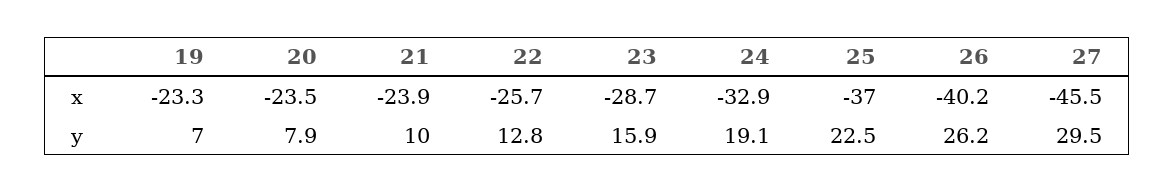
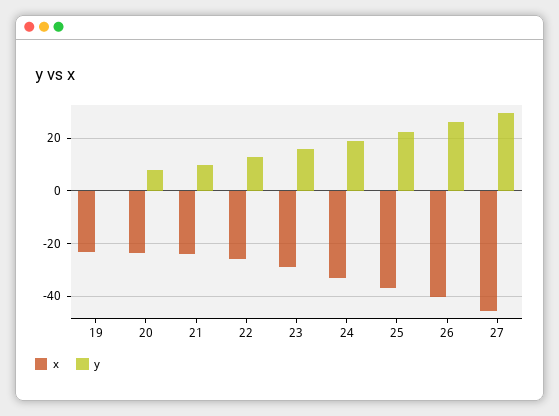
  {
    "x": {
      "19": -23.3,
      "20": -23.5,
      "21": -23.9,
      "22": -25.7,
      "23": -28.7,
      "24": -32.9,
      "25": -37,
      "26": -40.2,
      "27": -45.5
    },
    "y": {
-     "19": 7,
+     "19": 0,
      "20": 7.9,
      "21": 10,
      "22": 12.8,
      "23": 15.9,
      "24": 19.1,
      "25": 22.5,
      "26": 26.2,
      "27": 29.5
    }
  }

